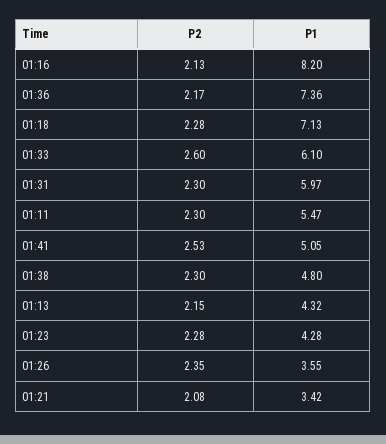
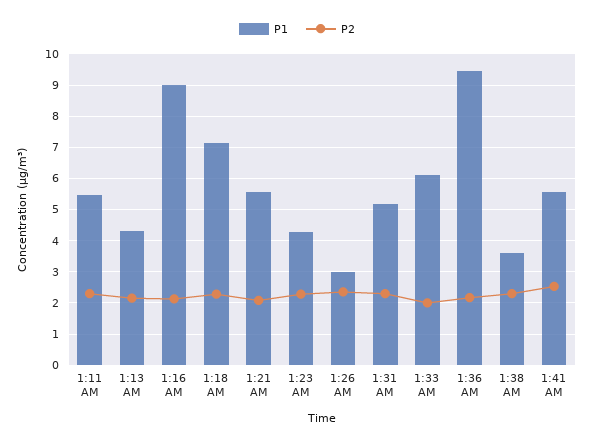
  {
    "P2": {
      "01:16": 2.13,
      "01:36": 2.17,
      "01:18": 2.28,
-     "01:33": 2.6,
+     "01:33": 2,
      "01:31": 2.3,
      "01:11": 2.3,
      "01:41": 2.53,
      "01:38": 2.3,
      "01:13": 2.15,
      "01:23": 2.28,
      "01:26": 2.35,
      "01:21": 2.08
    },
    "P1": {
-     "01:16": 8.2,
+     "01:16": 9,
-     "01:36": 7.36,
+     "01:36": 9.4,
      "01:18": 7.13,
      "01:33": 6.1,
-     "01:31": 5.97,
+     "01:31": 5.2,
      "01:11": 5.47,
-     "01:41": 5.05,
+     "01:41": 5.6,
-     "01:38": 4.8,
+     "01:38": 3.6,
      "01:13": 4.32,
      "01:23": 4.28,
-     "01:26": 3.55,
+     "01:26": 3,
-     "01:21": 3.42
+     "01:21": 5.6
    }
  }

